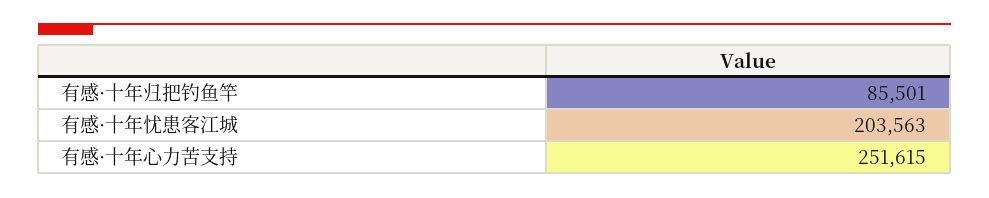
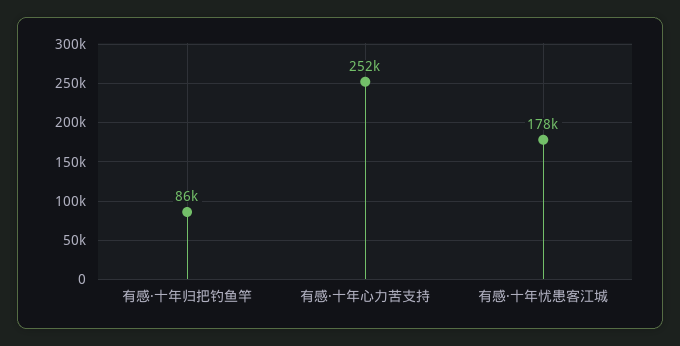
  {
    "有感·十年归把钓鱼竿": 85501,
-   "有感·十年忧患客江城": 203563,
+   "有感·十年忧患客江城": 178000,
    "有感·十年心力苦支持": 251615
  }

